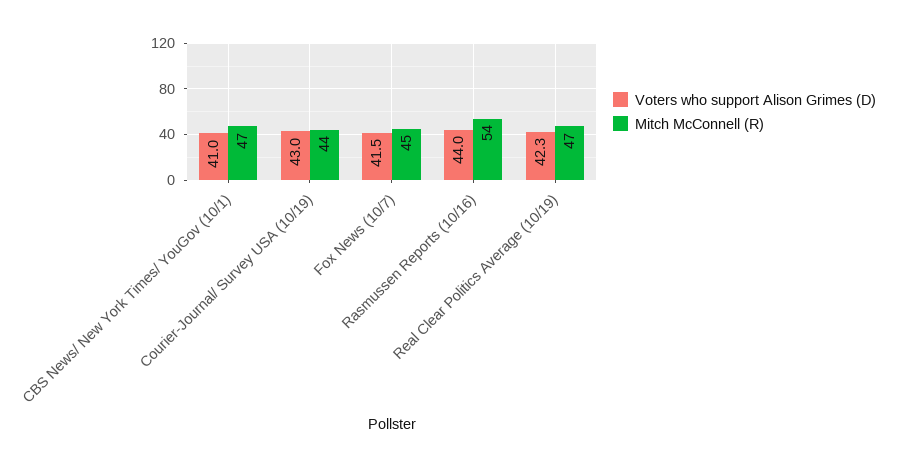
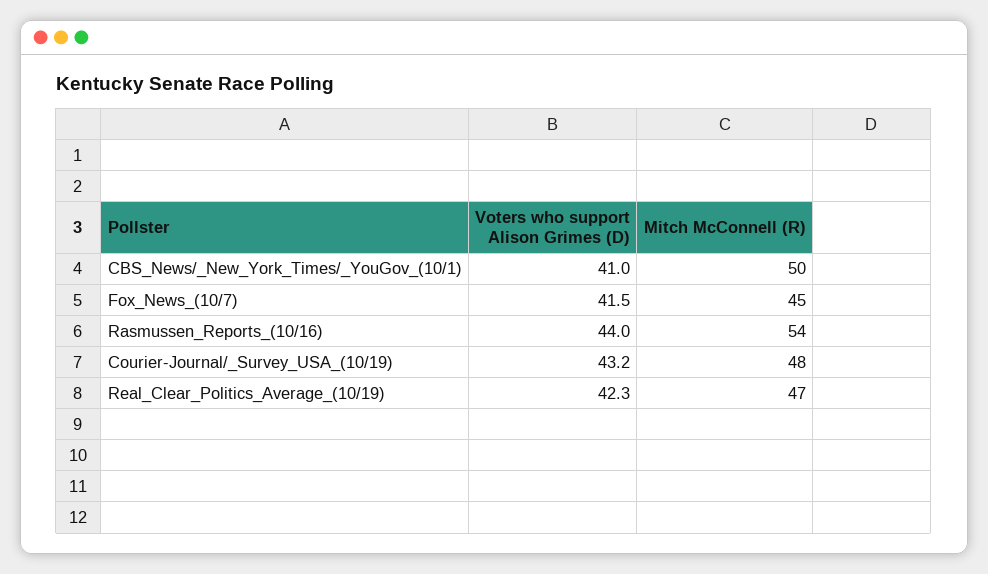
  {
    "Voters who support Alison Grimes (D)": {
      "CBS News/ New York Times/ YouGov (10/1)": 41,
-     "Courier-Journal/ Survey USA (10/19)": 43,
+     "Courier-Journal/ Survey USA (10/19)": 43.2,
      "Fox News (10/7)": 41.5,
      "Rasmussen Reports (10/16)": 44,
      "Real Clear Politics Average (10/19)": 42.3
    },
    "Mitch McConnell (R)": {
-     "CBS News/ New York Times/ YouGov (10/1)": 47,
+     "CBS News/ New York Times/ YouGov (10/1)": 50,
-     "Courier-Journal/ Survey USA (10/19)": 44,
+     "Courier-Journal/ Survey USA (10/19)": 48,
      "Fox News (10/7)": 45,
      "Rasmussen Reports (10/16)": 54,
      "Real Clear Politics Average (10/19)": 47
    }
  }

